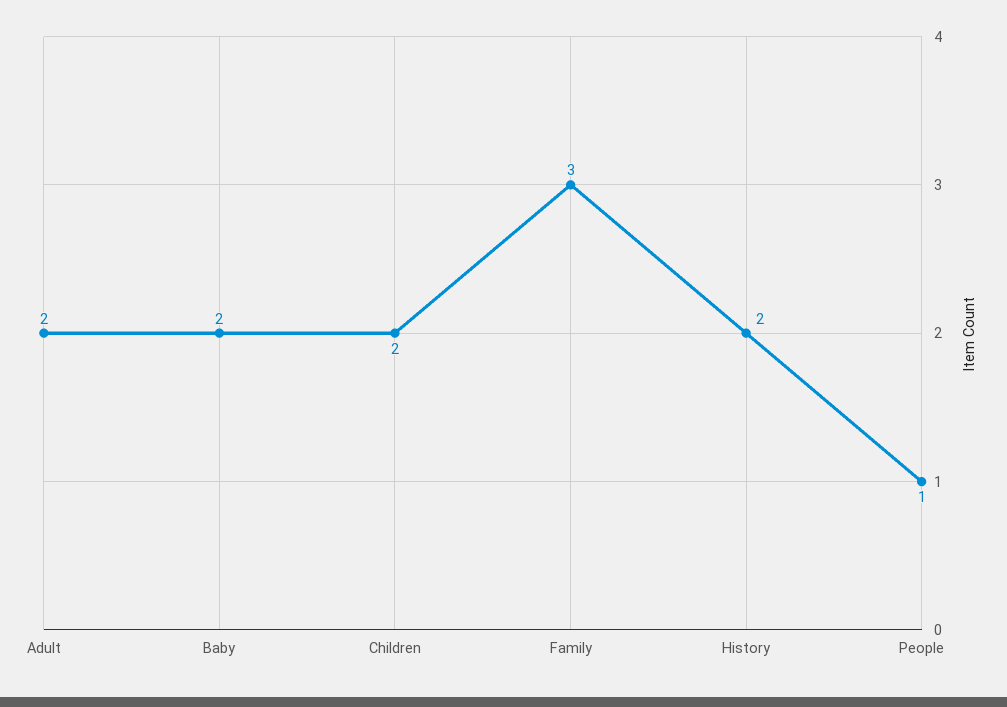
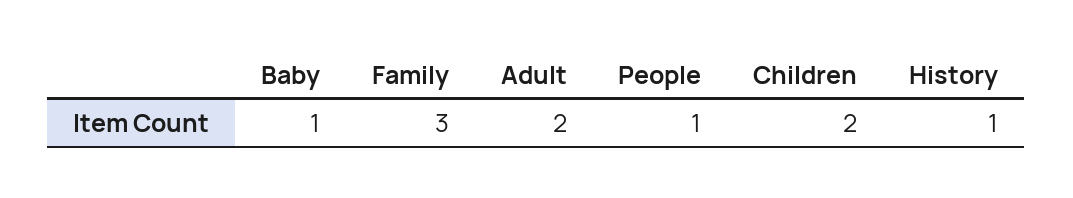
  {
    "Adult": 2,
-   "Baby": 2,
+   "Baby": 1,
    "Children": 2,
    "Family": 3,
-   "History": 2,
+   "History": 1,
    "People": 1
  }

